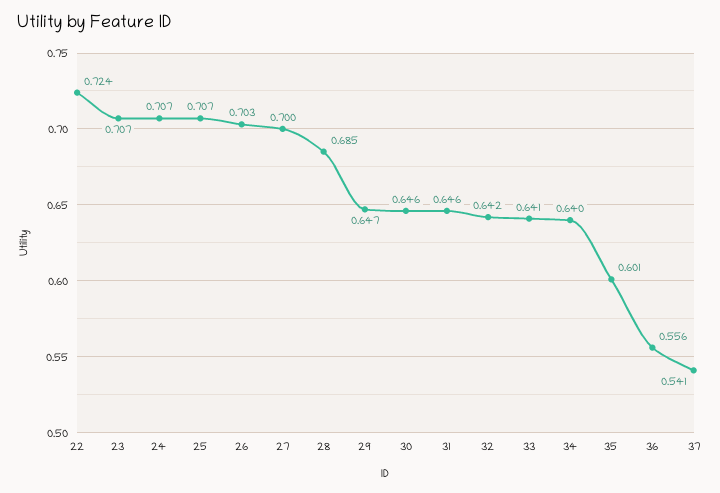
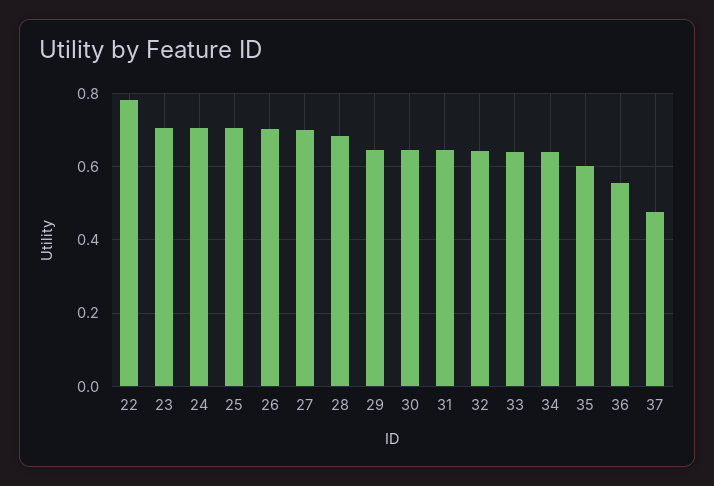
  {
-   "22": 0.724,
+   "22": 0.78,
    "23": 0.707,
    "24": 0.707,
    "25": 0.707,
    "26": 0.703,
    "27": 0.7,
    "28": 0.685,
    "29": 0.647,
    "30": 0.646,
    "31": 0.646,
    "32": 0.642,
    "33": 0.641,
    "34": 0.64,
    "35": 0.601,
    "36": 0.556,
-   "37": 0.541
+   "37": 0.48
  }

